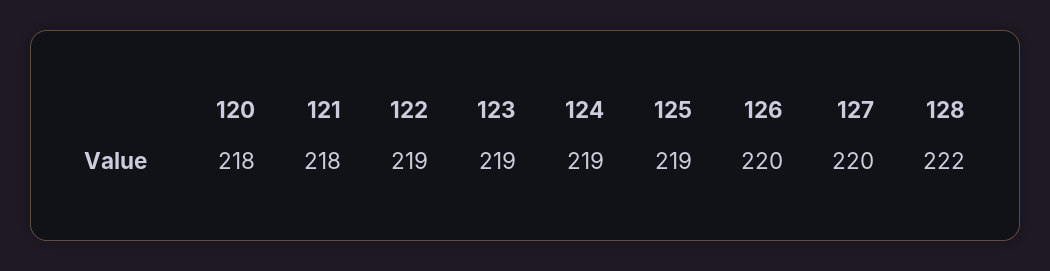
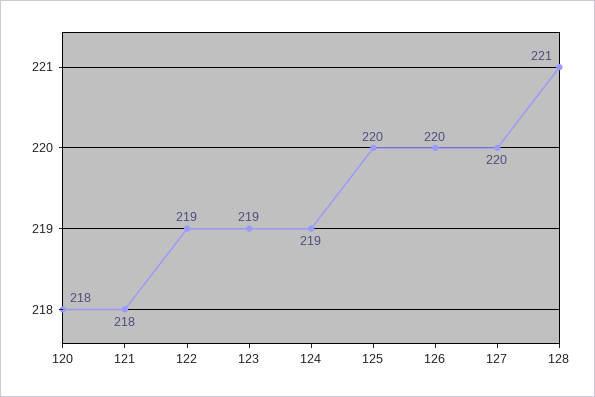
  {
    "120": 218,
    "121": 218,
    "122": 219,
    "123": 219,
    "124": 219,
-   "125": 219,
+   "125": 220,
    "126": 220,
    "127": 220,
-   "128": 222
+   "128": 221
  }

